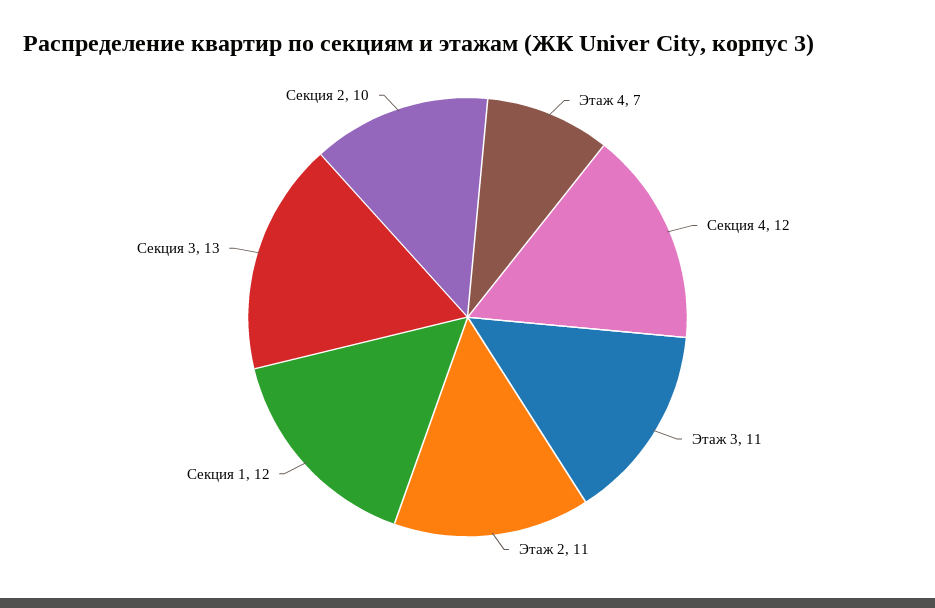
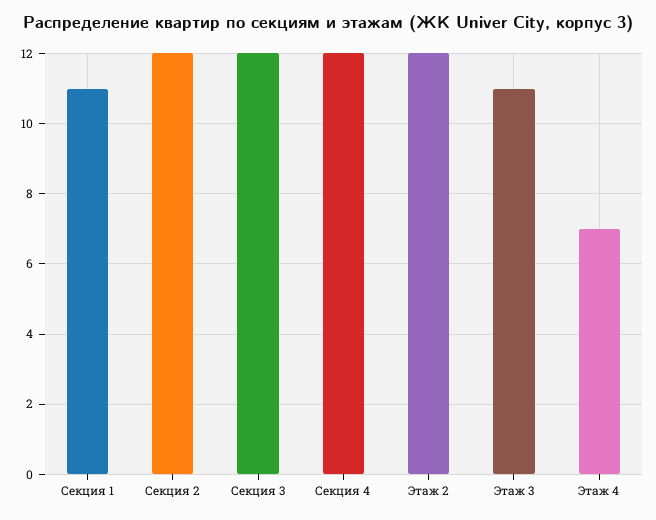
  {
    "Этаж 4": 7,
    "Секция 4": 12,
    "Этаж 3": 11,
-   "Этаж 2": 11,
+   "Этаж 2": 12,
-   "Секция 1": 12,
+   "Секция 1": 11,
-   "Секция 3": 13,
+   "Секция 3": 12,
-   "Секция 2": 10
+   "Секция 2": 12
  }

